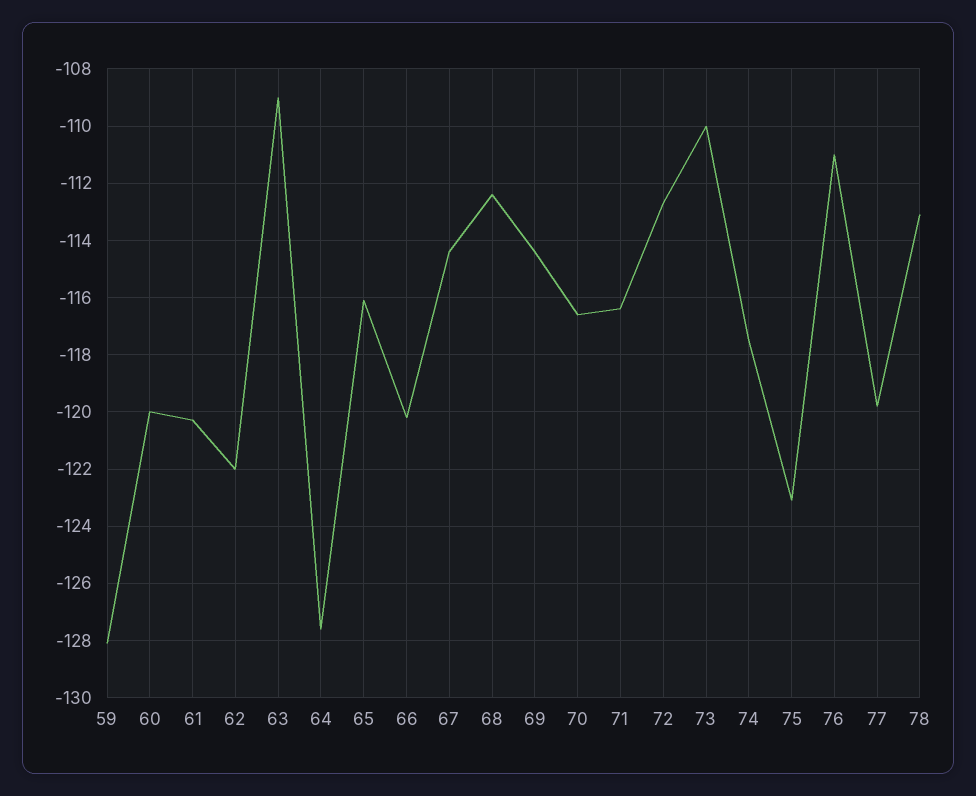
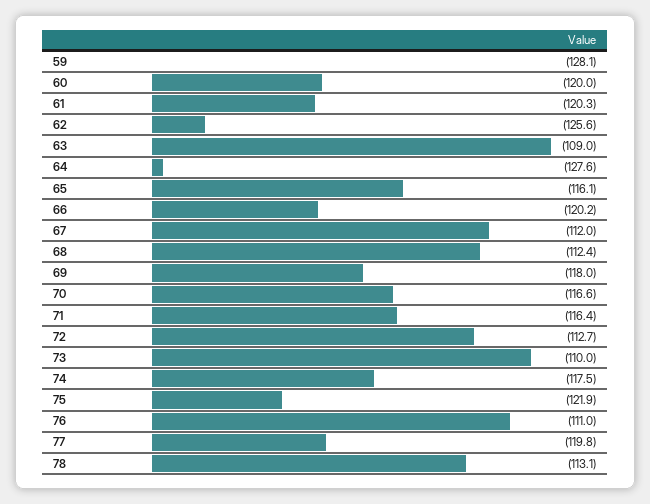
  {
    "59": -128.1,
    "60": -120,
    "61": -120.3,
-   "62": -122,
+   "62": -125.6,
    "63": -109,
    "64": -127.6,
    "65": -116.1,
    "66": -120.2,
-   "67": -114.5,
+   "67": -112,
    "68": -112.4,
-   "69": -114.5,
+   "69": -118,
    "70": -116.6,
    "71": -116.4,
    "72": -112.7,
    "73": -110,
    "74": -117.5,
-   "75": -123,
+   "75": -121.9,
    "76": -111,
    "77": -119.8,
    "78": -113.1
  }

